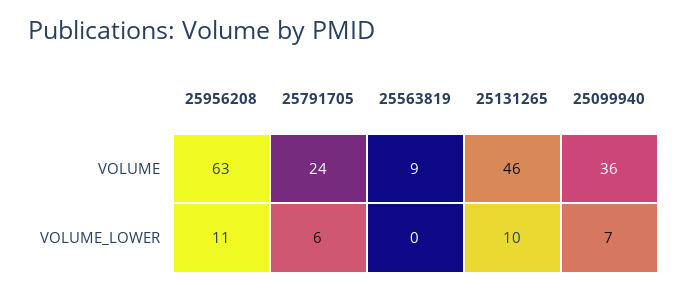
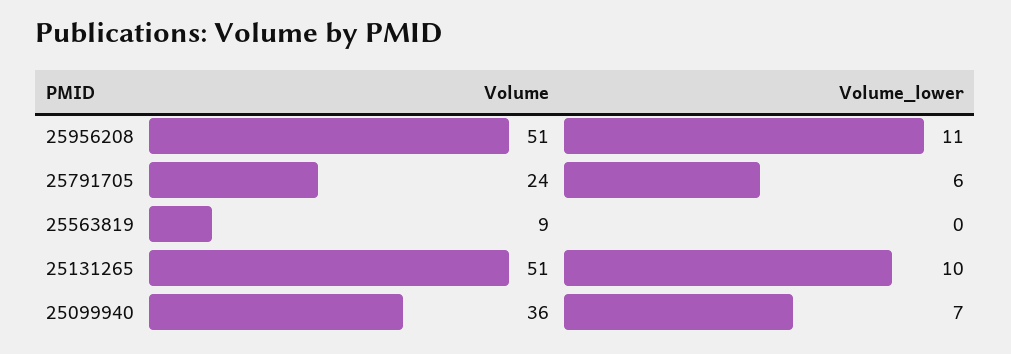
  {
    "25956208": {
-     "VOLUME": 63,
+     "VOLUME": 51,
      "VOLUME_LOWER": 11
    },
    "25791705": {
      "VOLUME": 24,
      "VOLUME_LOWER": 6
    },
    "25563819": {
      "VOLUME": 9,
      "VOLUME_LOWER": 0
    },
    "25131265": {
-     "VOLUME": 46,
+     "VOLUME": 51,
      "VOLUME_LOWER": 10
    },
    "25099940": {
      "VOLUME": 36,
      "VOLUME_LOWER": 7
    }
  }

